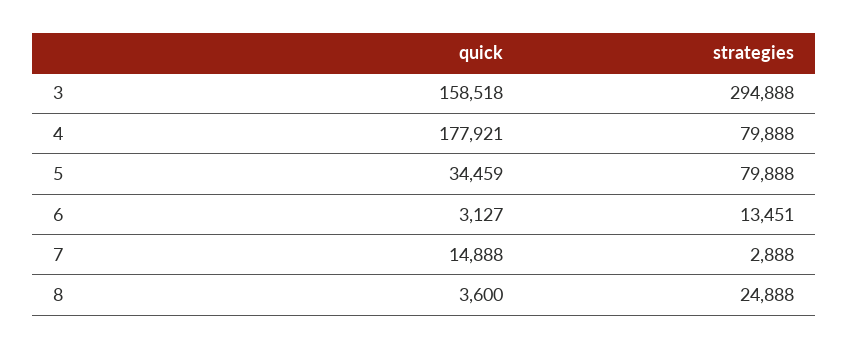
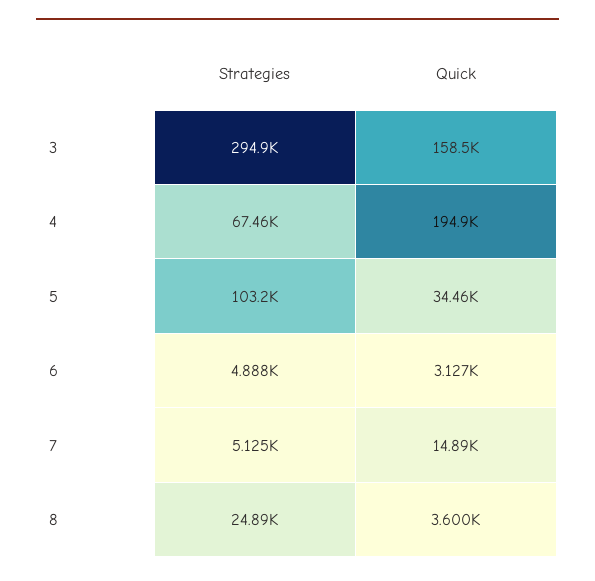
  {
    "quick": {
      "3": 158518,
-     "4": 177921,
+     "4": 194900,
      "5": 34459,
      "6": 3127,
      "7": 14888,
      "8": 3600
    },
    "strategies": {
      "3": 294888,
-     "4": 79888,
+     "4": 67460,
-     "5": 79888,
+     "5": 103200,
-     "6": 13451,
+     "6": 4888,
-     "7": 2888,
+     "7": 5125,
      "8": 24888
    }
  }

